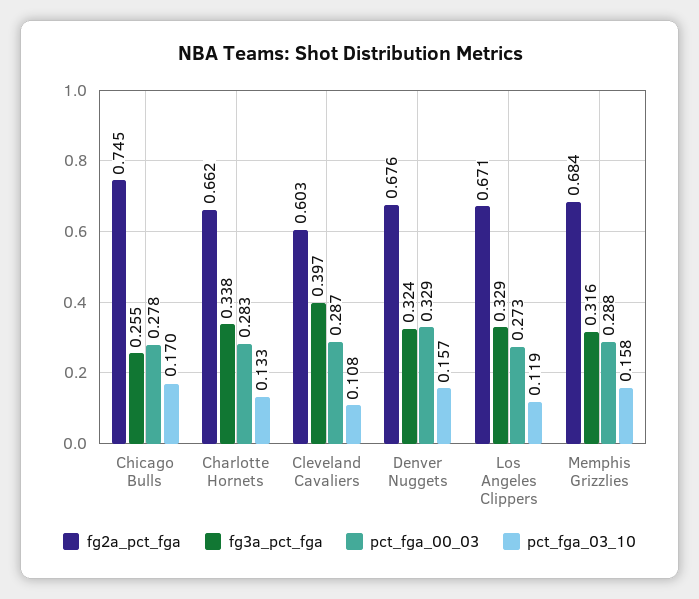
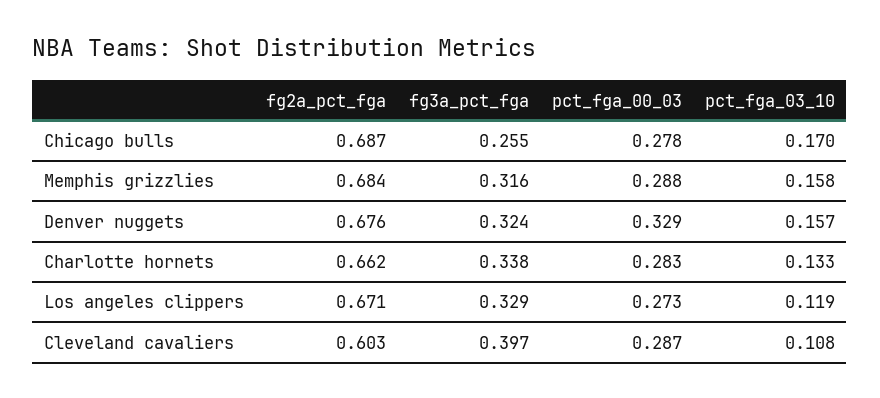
  {
    "fg2a_pct_fga": {
-     "Chicago Bulls": 0.745,
+     "Chicago Bulls": 0.687,
      "Charlotte Hornets": 0.662,
      "Cleveland Cavaliers": 0.603,
      "Denver Nuggets": 0.676,
      "Los Angeles Clippers": 0.671,
      "Memphis Grizzlies": 0.684
    },
    "fg3a_pct_fga": {
      "Chicago Bulls": 0.255,
      "Charlotte Hornets": 0.338,
      "Cleveland Cavaliers": 0.397,
      "Denver Nuggets": 0.324,
      "Los Angeles Clippers": 0.329,
      "Memphis Grizzlies": 0.316
    },
    "pct_fga_00_03": {
      "Chicago Bulls": 0.278,
      "Charlotte Hornets": 0.283,
      "Cleveland Cavaliers": 0.287,
      "Denver Nuggets": 0.329,
      "Los Angeles Clippers": 0.273,
      "Memphis Grizzlies": 0.288
    },
    "pct_fga_03_10": {
      "Chicago Bulls": 0.17,
      "Charlotte Hornets": 0.133,
      "Cleveland Cavaliers": 0.108,
      "Denver Nuggets": 0.157,
      "Los Angeles Clippers": 0.119,
      "Memphis Grizzlies": 0.158
    }
  }

